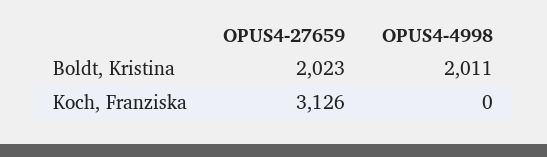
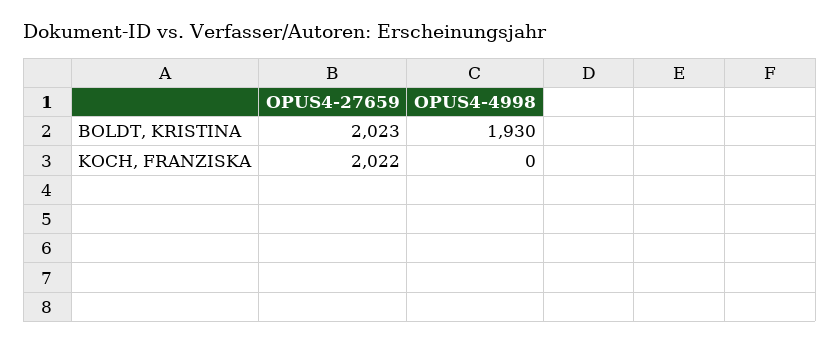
  {
    "OPUS4-27659": {
      "Boldt, Kristina": 2023,
-     "Koch, Franziska": 3126
+     "Koch, Franziska": 2022
    },
    "OPUS4-4998": {
-     "Boldt, Kristina": 2011,
+     "Boldt, Kristina": 1930,
      "Koch, Franziska": 0
    }
  }

